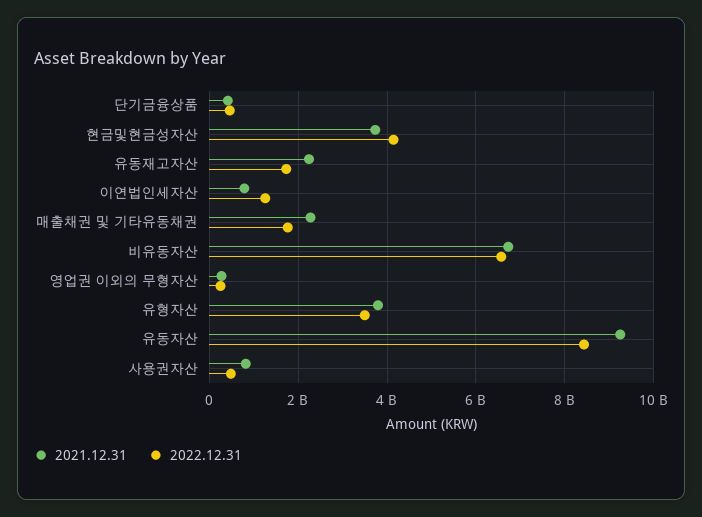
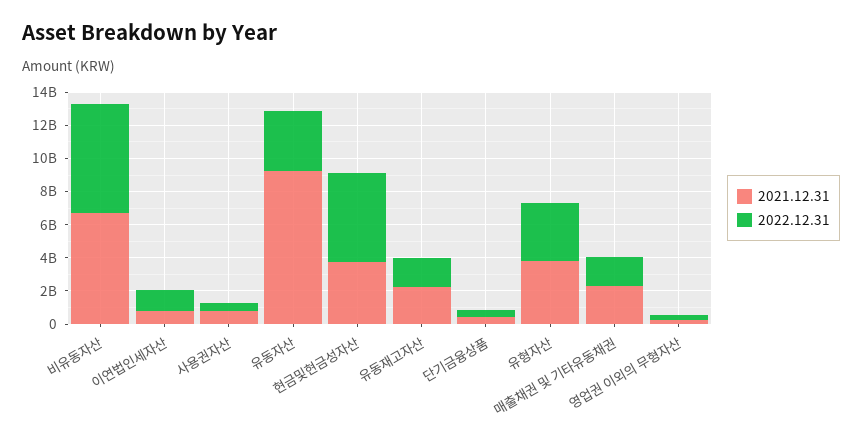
  {
    "2021.12.31": {
      "단기금융상품": 400000000,
      "현금및현금성자산": 3800000000,
      "유동재고자산": 2200000000,
      "이연법인세자산": 800000000,
      "매출채권 및 기타유동채권": 2200000000,
      "비유동자산": 6800000000,
      "영업권 이외의 무형자산": 200000000,
      "유형자산": 3800000000,
      "유동자산": 9200000000,
      "사용권자산": 800000000
    },
    "2022.12.31": {
      "단기금융상품": 400000000,
-     "현금및현금성자산": 4200000000,
+     "현금및현금성자산": 5500000000,
      "유동재고자산": 1800000000,
      "이연법인세자산": 1200000000,
      "매출채권 및 기타유동채권": 1800000000,
      "비유동자산": 6600000000,
      "영업권 이외의 무형자산": 200000000,
      "유형자산": 3400000000,
-     "유동자산": 8400000000,
+     "유동자산": 3500000000,
      "사용권자산": 400000000
    }
  }

